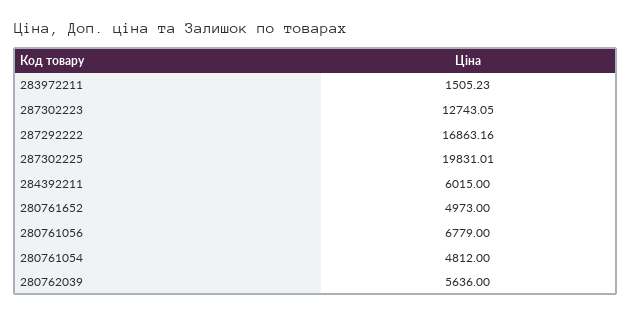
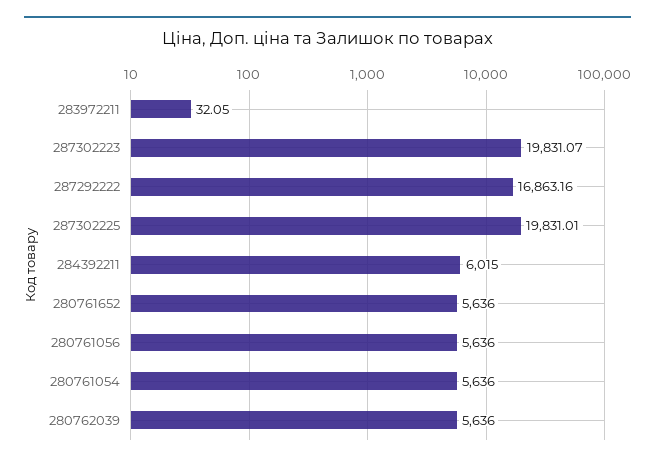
  {
-   "283972211": 1505.23,
+   "283972211": 32.05,
-   "287302223": 12743.05,
+   "287302223": 19831.07,
    "287292222": 16863.16,
    "287302225": 19831.01,
    "284392211": 6015,
-   "280761652": 4973,
+   "280761652": 5636,
-   "280761056": 6779,
+   "280761056": 5636,
-   "280761054": 4812,
+   "280761054": 5636,
    "280762039": 5636
  }

